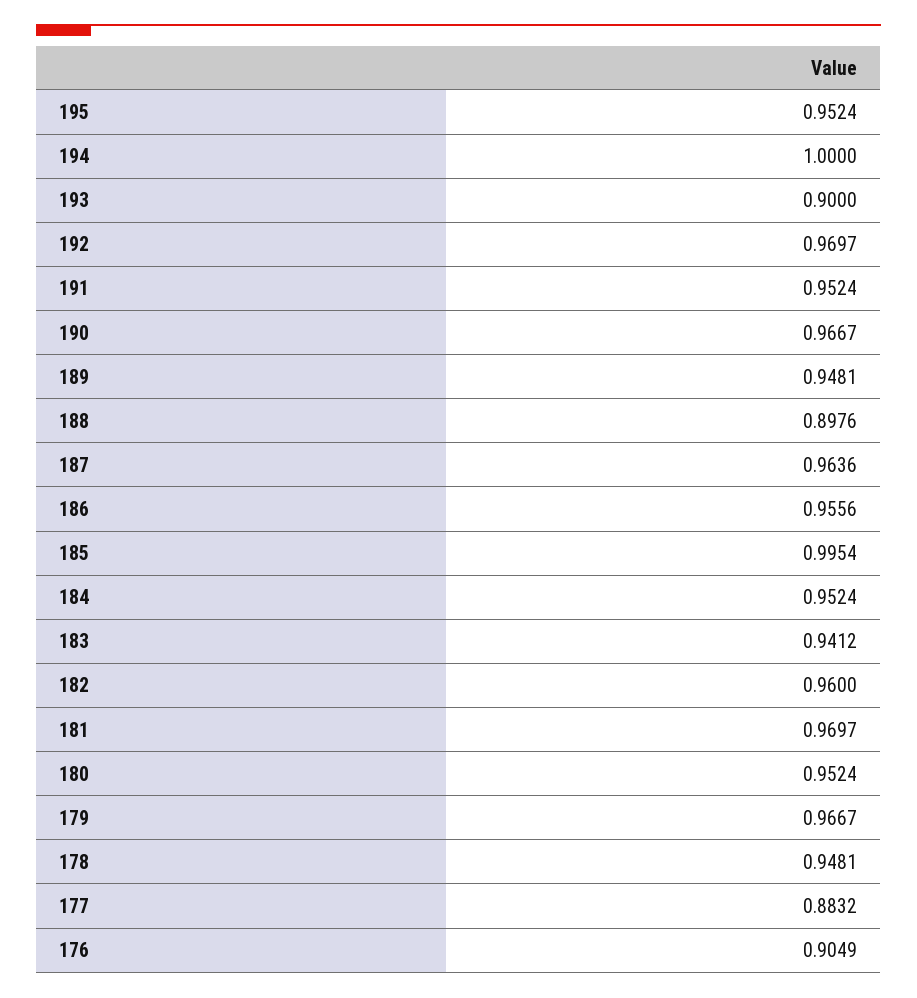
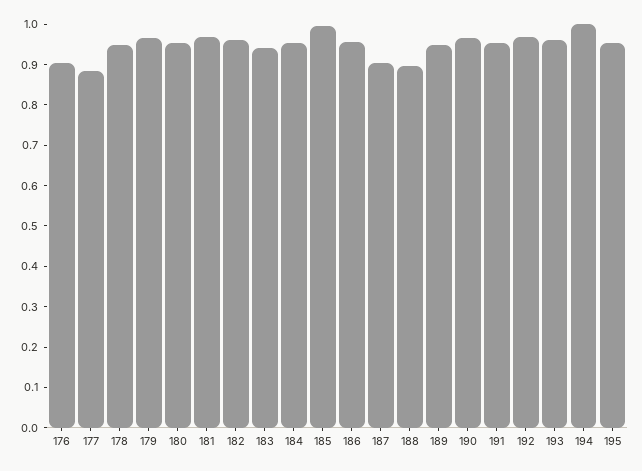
  {
    "195": 0.9524,
    "194": 1,
-   "193": 0.9,
+   "193": 0.96,
    "192": 0.9697,
    "191": 0.9524,
    "190": 0.9667,
    "189": 0.9481,
    "188": 0.8976,
-   "187": 0.9636,
+   "187": 0.9,
    "186": 0.9556,
    "185": 0.9954,
    "184": 0.9524,
    "183": 0.9412,
    "182": 0.96,
    "181": 0.9697,
    "180": 0.9524,
    "179": 0.9667,
    "178": 0.9481,
    "177": 0.8832,
    "176": 0.9049
  }

